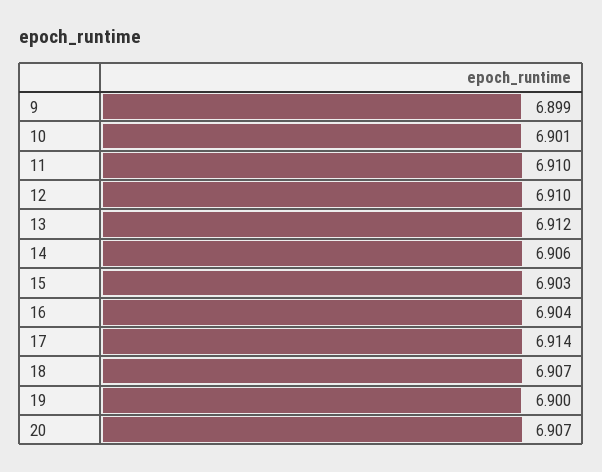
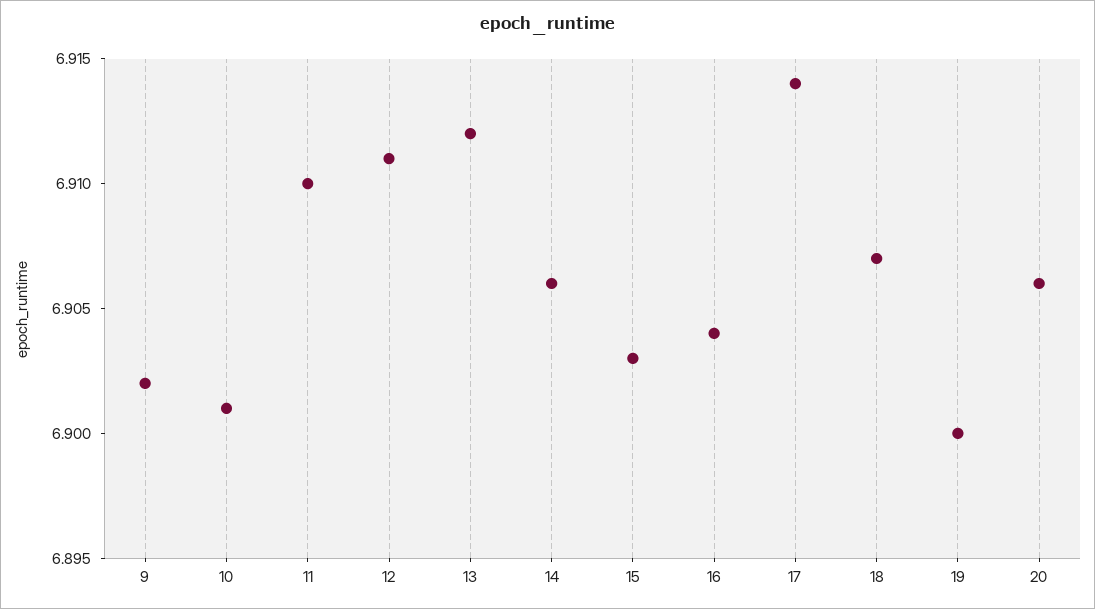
  {
-   "9": 6.899,
+   "9": 6.902,
    "10": 6.901,
    "11": 6.91,
-   "12": 6.91,
+   "12": 6.911,
    "13": 6.912,
    "14": 6.906,
    "15": 6.903,
    "16": 6.904,
    "17": 6.914,
    "18": 6.907,
    "19": 6.9,
-   "20": 6.907
+   "20": 6.906
  }

